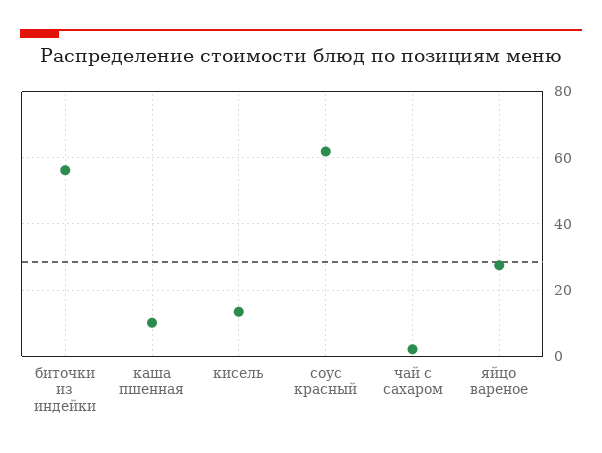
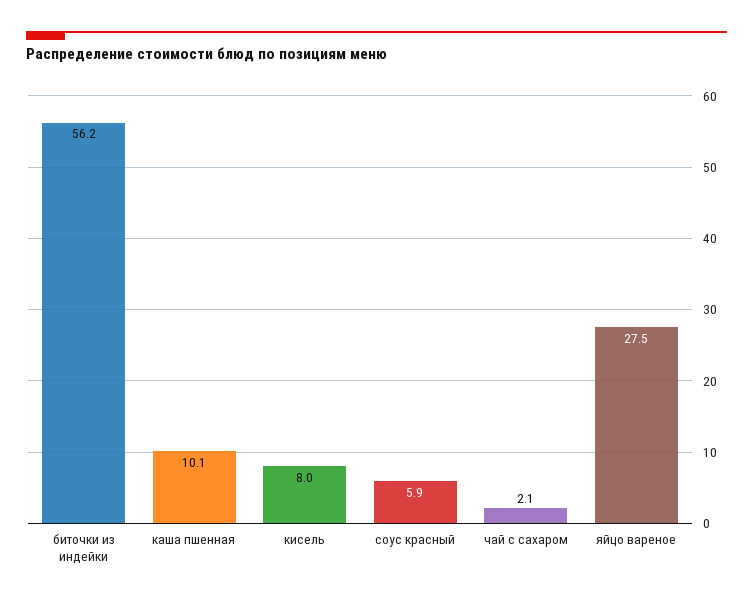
  {
    "биточки из индейки": 56.2,
    "каша пшенная": 10.1,
-   "кисель": 14,
+   "кисель": 8,
-   "соус красный": 62,
+   "соус красный": 5.9,
    "чай с сахаром": 2.1,
    "яйцо вареное": 27.5
  }

